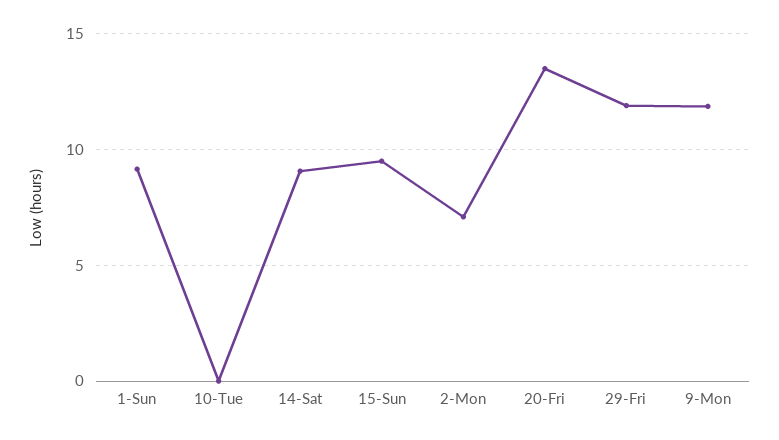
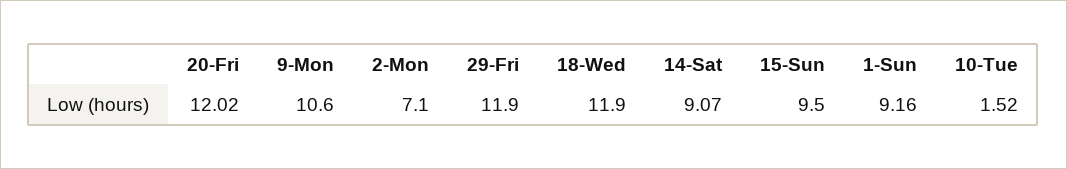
  {
    "1-Sun": 9.16,
-   "10-Tue": 0,
+   "10-Tue": 1.52,
    "14-Sat": 9.07,
    "15-Sun": 9.5,
    "2-Mon": 7.1,
-   "20-Fri": 13.5,
+   "20-Fri": 12.02,
    "29-Fri": 11.9,
-   "9-Mon": 12
+   "9-Mon": 10.6,
+   "18-Wed": 11.9
  }

